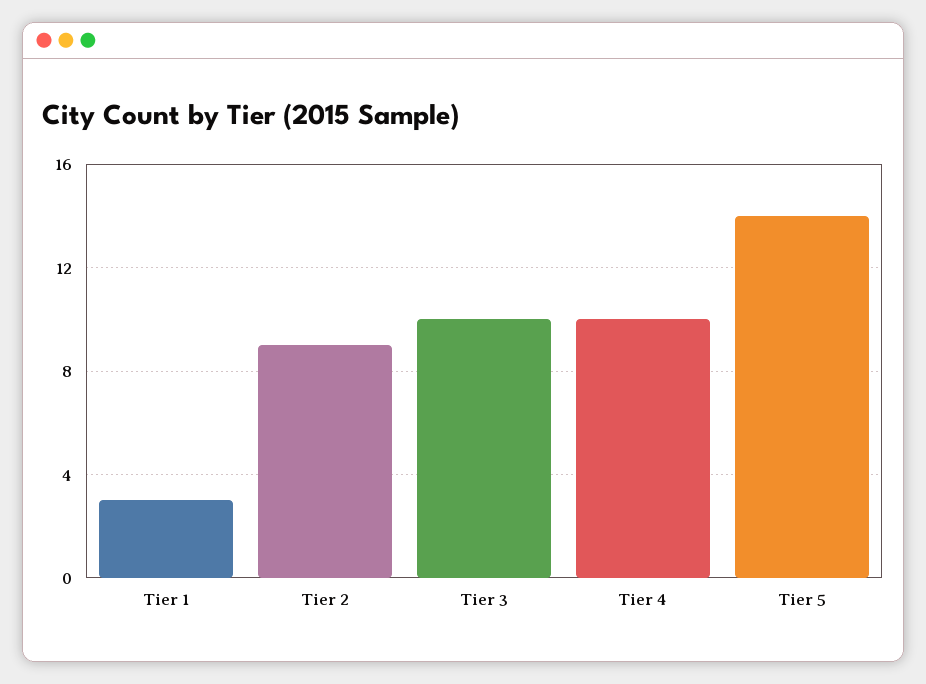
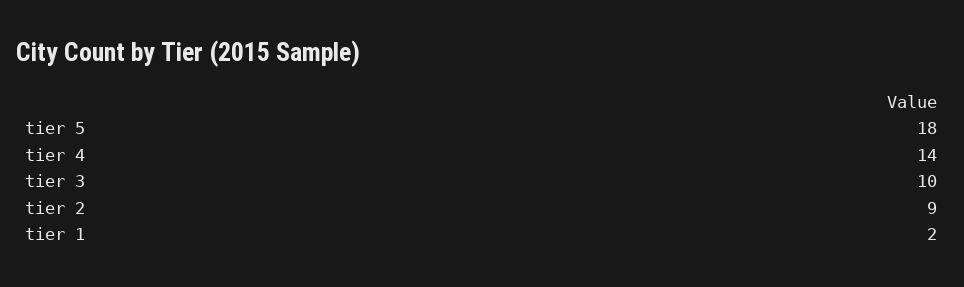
  {
-   "Tier 1": 3,
+   "Tier 1": 2,
    "Tier 2": 9,
    "Tier 3": 10,
-   "Tier 4": 10,
+   "Tier 4": 14,
-   "Tier 5": 14
+   "Tier 5": 18
  }

